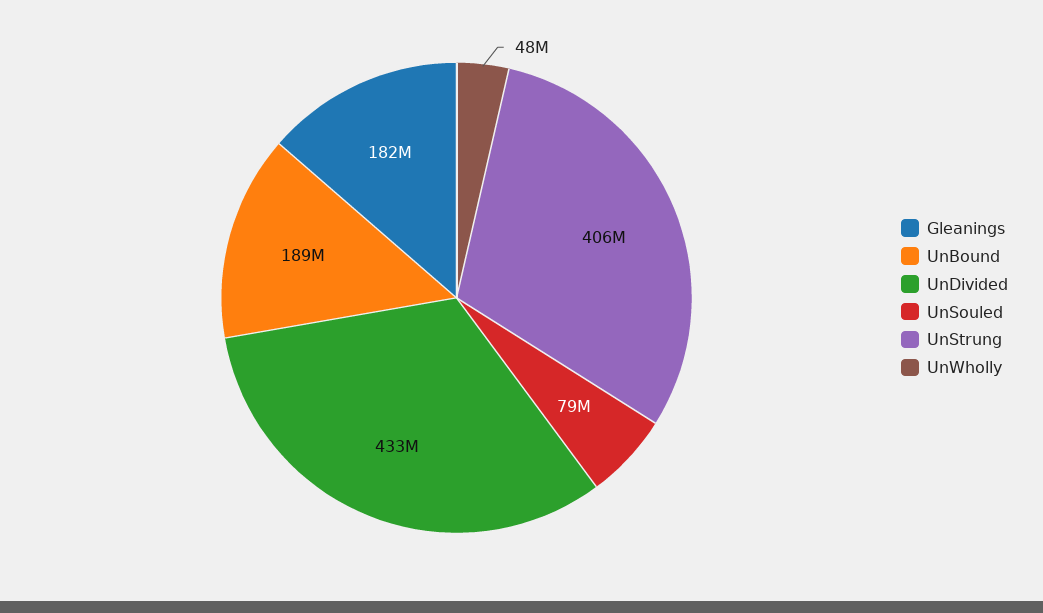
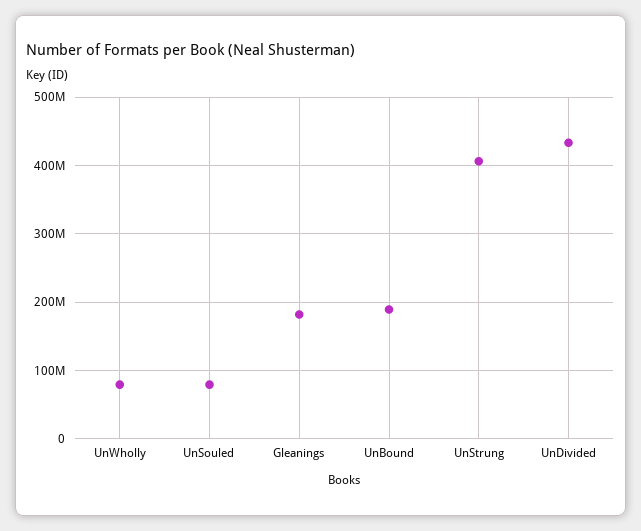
  {
    "Gleanings": 182000000,
    "UnBound": 189000000,
    "UnDivided": 433000000,
    "UnSouled": 79000000,
    "UnStrung": 406000000,
-   "UnWholly": 48000000
+   "UnWholly": 80000000
  }

